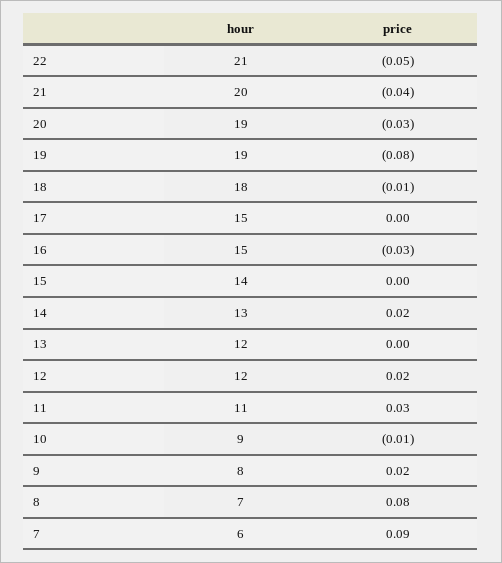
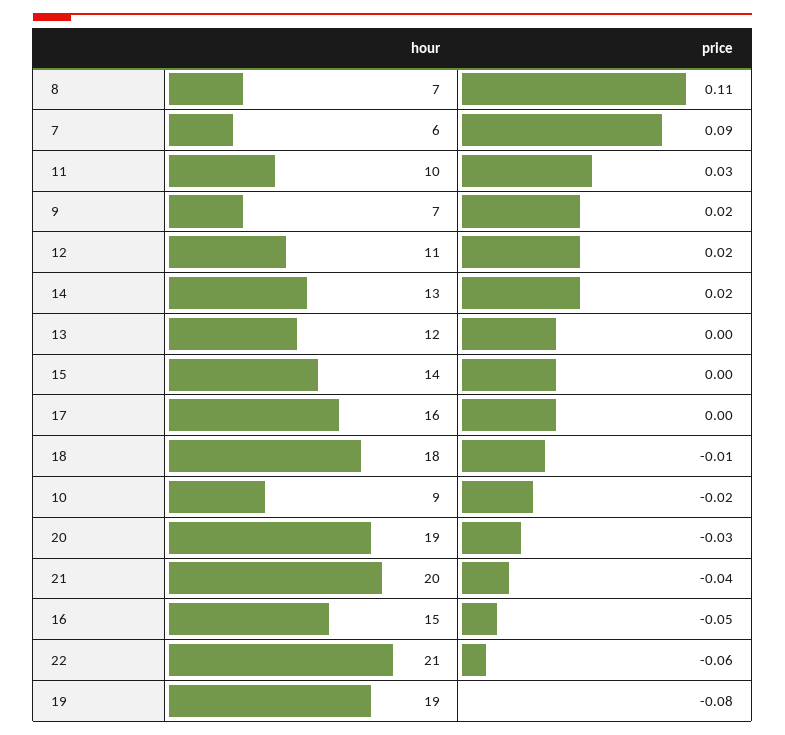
  {
    "hour": {
      "22": 21,
      "21": 20,
      "20": 19,
      "19": 19,
      "18": 18,
-     "17": 15,
+     "17": 16,
      "16": 15,
      "15": 14,
      "14": 13,
      "13": 12,
-     "12": 12,
+     "12": 11,
-     "11": 11,
+     "11": 10,
      "10": 9,
-     "9": 8,
+     "9": 7,
      "8": 7,
      "7": 6
    },
    "price": {
-     "22": -0.05,
+     "22": -0.06,
      "21": -0.04,
      "20": -0.03,
      "19": -0.08,
      "18": -0.01,
      "17": 0,
-     "16": -0.03,
+     "16": -0.05,
      "15": 0,
      "14": 0.02,
      "13": 0,
      "12": 0.02,
      "11": 0.03,
-     "10": -0.01,
+     "10": -0.02,
      "9": 0.02,
-     "8": 0.08,
+     "8": 0.11,
      "7": 0.09
    }
  }

